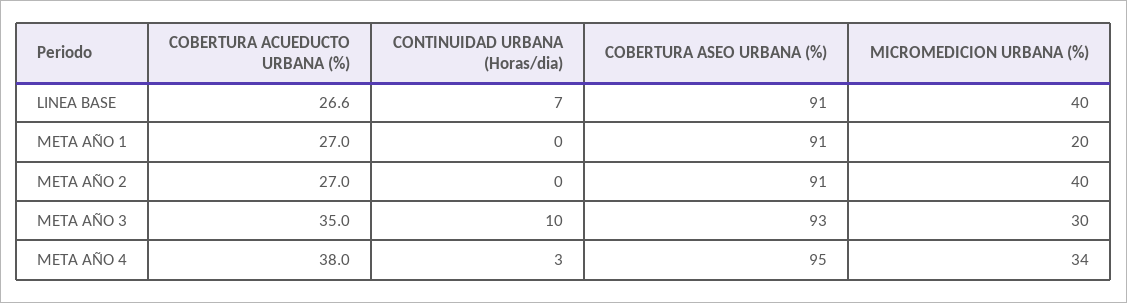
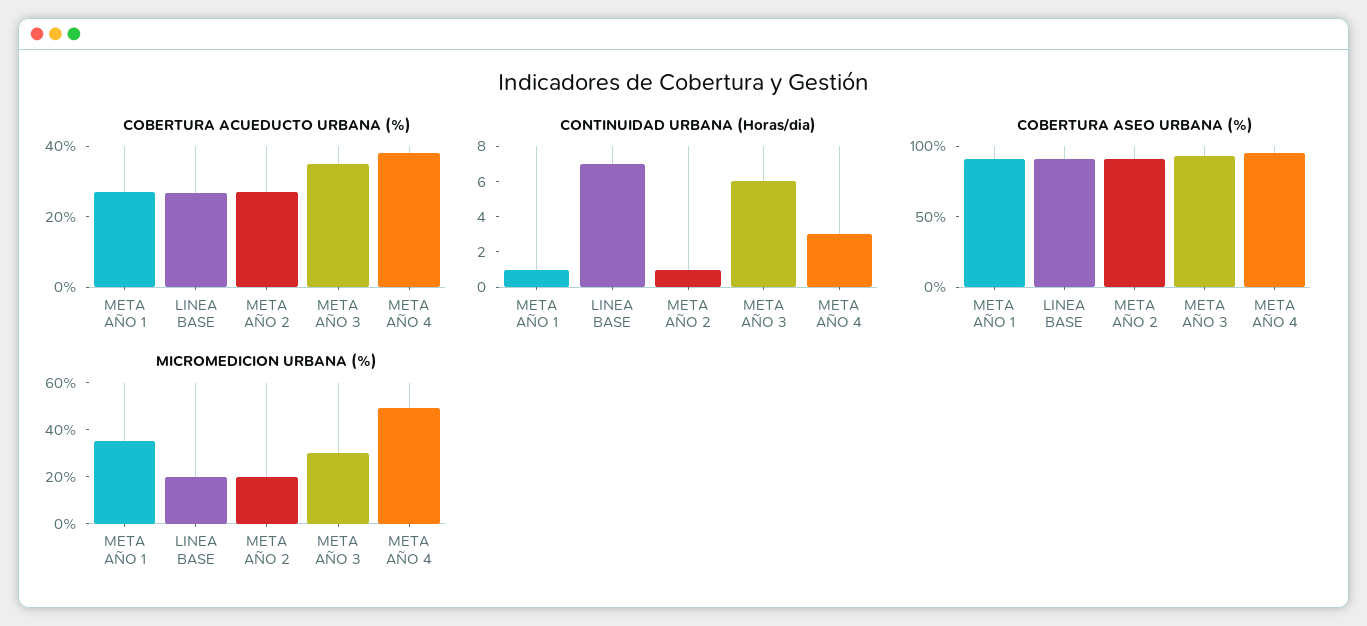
  {
    "COBERTURA ACUEDUCTO URBANA (%)": {
      "LINEA BASE": 26.6,
      "META AÑO 1": 27,
      "META AÑO 2": 27,
      "META AÑO 3": 35,
      "META AÑO 4": 38
    },
    "CONTINUIDAD URBANA (Horas/dia)": {
      "LINEA BASE": 7,
-     "META AÑO 1": 0,
+     "META AÑO 1": 1,
-     "META AÑO 2": 0,
+     "META AÑO 2": 1,
-     "META AÑO 3": 10,
+     "META AÑO 3": 6,
      "META AÑO 4": 3
    },
    "COBERTURA ASEO URBANA (%)": {
      "LINEA BASE": 91,
      "META AÑO 1": 91,
      "META AÑO 2": 91,
      "META AÑO 3": 93,
      "META AÑO 4": 95
    },
    "MICROMEDICION URBANA (%)": {
-     "LINEA BASE": 40,
+     "LINEA BASE": 20,
-     "META AÑO 1": 20,
+     "META AÑO 1": 35,
-     "META AÑO 2": 40,
+     "META AÑO 2": 20,
      "META AÑO 3": 30,
-     "META AÑO 4": 34
+     "META AÑO 4": 50
    }
  }

